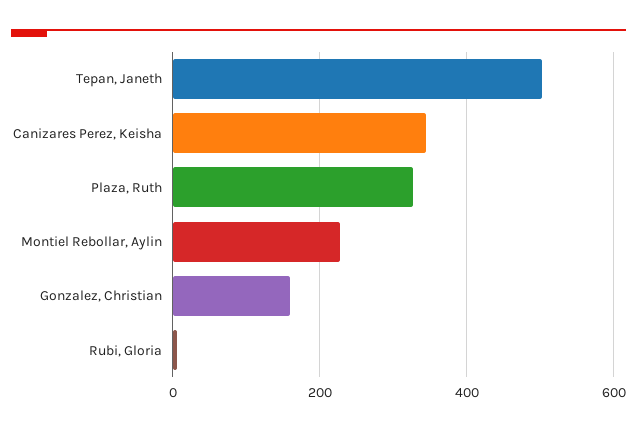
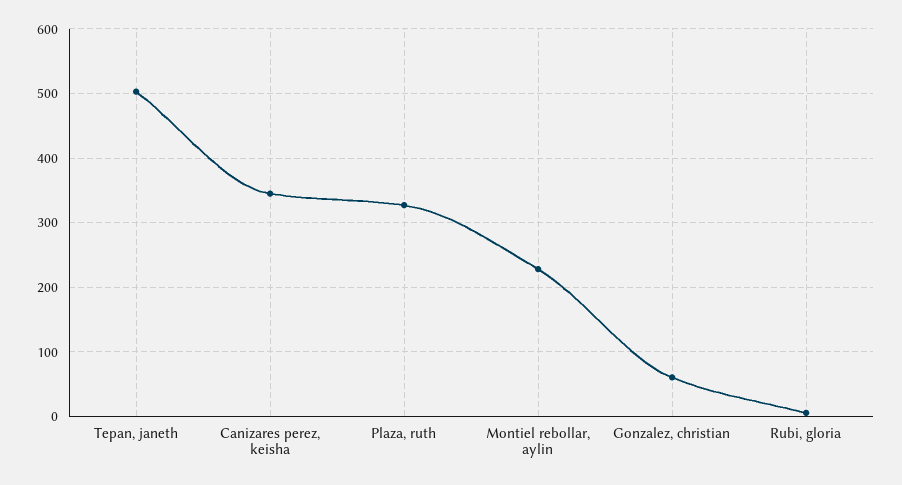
  {
    "Tepan, Janeth": 500,
    "Canizares Perez, Keisha": 350,
    "Plaza, Ruth": 330,
    "Montiel Rebollar, Aylin": 230,
-   "Gonzalez, Christian": 160,
+   "Gonzalez, Christian": 60,
    "Rubi, Gloria": 10
  }

